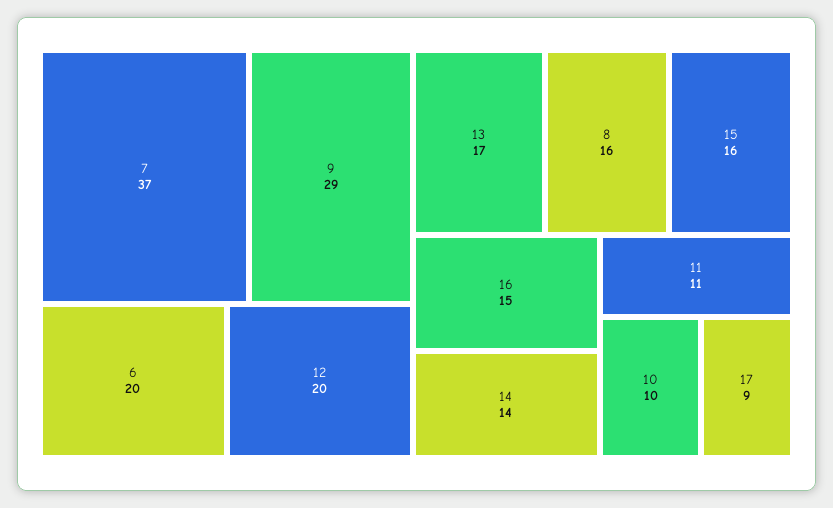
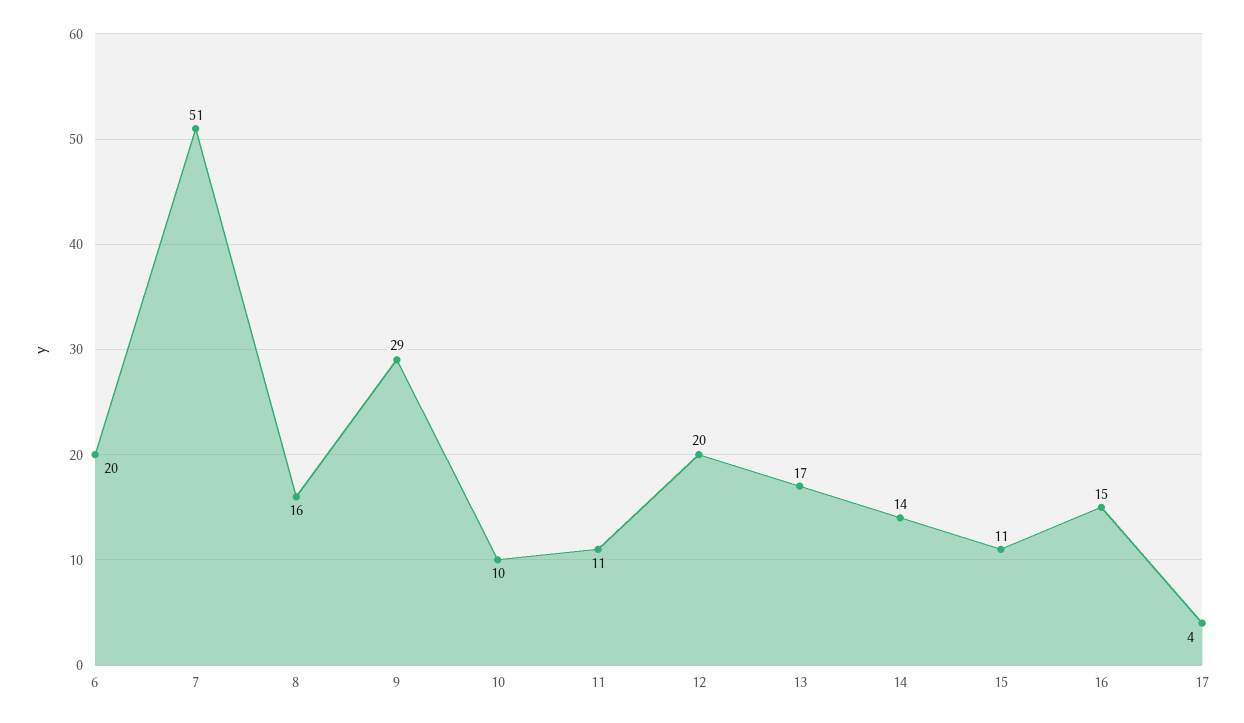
  {
-   "7": 37,
+   "7": 51,
    "9": 29,
    "6": 20,
    "12": 20,
    "13": 17,
    "8": 16,
-   "15": 16,
+   "15": 11,
    "16": 15,
    "14": 14,
    "11": 11,
    "10": 10,
-   "17": 9
+   "17": 4
  }

